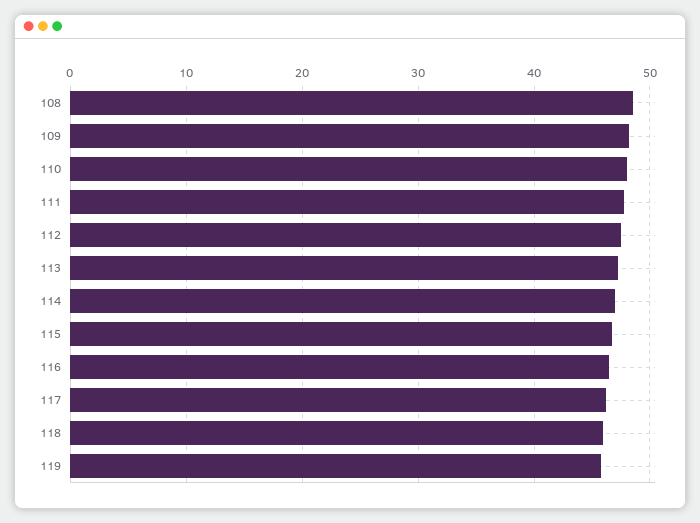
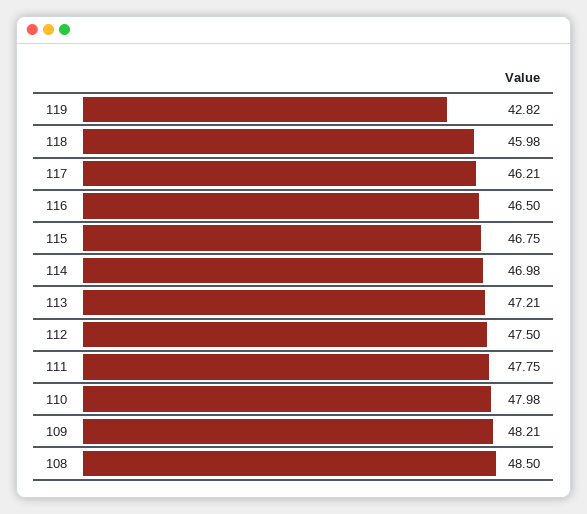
  {
    "108": 48.5,
    "109": 48.21,
    "110": 47.98,
    "111": 47.75,
    "112": 47.5,
    "113": 47.21,
    "114": 46.98,
    "115": 46.75,
    "116": 46.5,
    "117": 46.21,
    "118": 45.98,
-   "119": 46
+   "119": 42.82
  }

